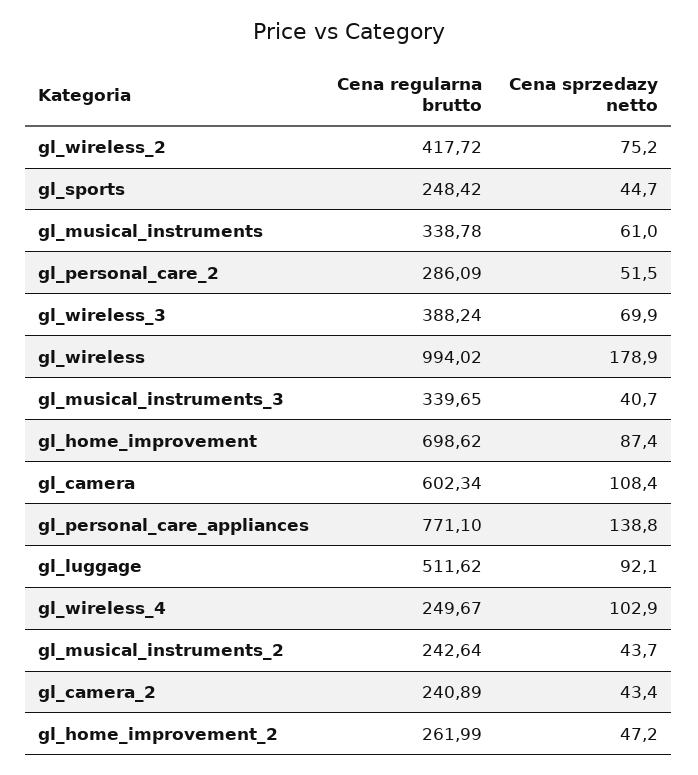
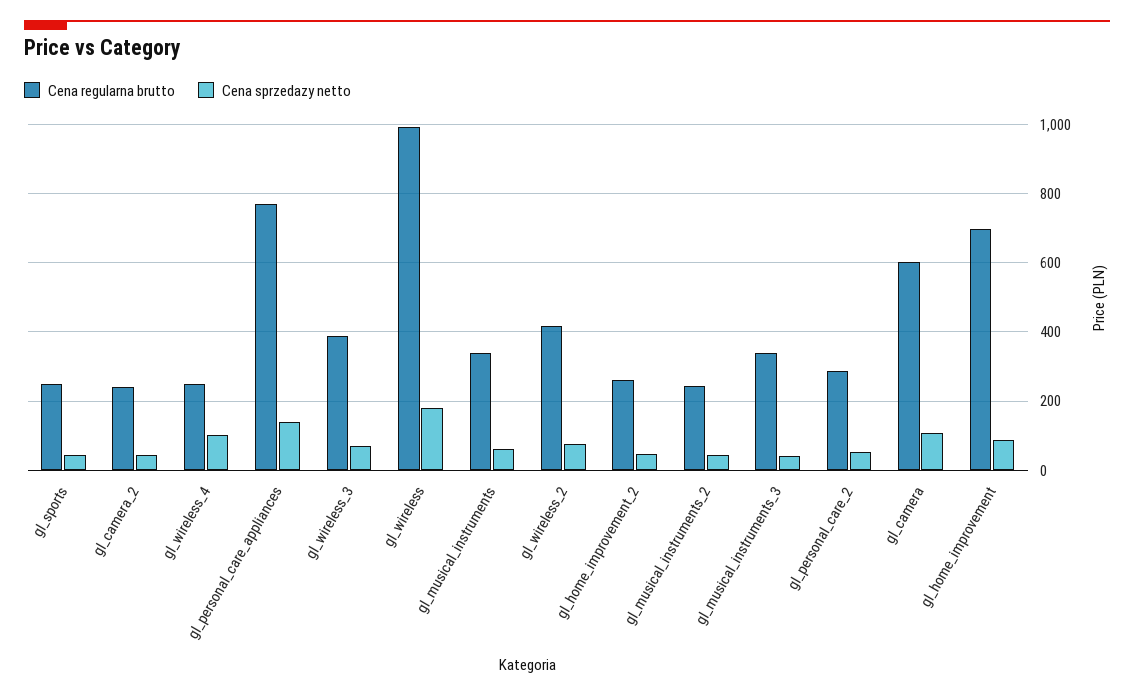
  {
    "Cena regularna brutto": {
      "gl_wireless_2": 417.72,
      "gl_sports": 248.42,
      "gl_musical_instruments": 338.78,
      "gl_personal_care_2": 286.09,
      "gl_wireless_3": 388.24,
      "gl_wireless": 994.02,
      "gl_musical_instruments_3": 339.65,
      "gl_home_improvement": 698.62,
      "gl_camera": 602.34,
      "gl_personal_care_appliances": 771.1,
-     "gl_luggage": 511.62,
      "gl_wireless_4": 249.67,
      "gl_musical_instruments_2": 242.64,
      "gl_camera_2": 240.89,
      "gl_home_improvement_2": 261.99
    },
    "Cena sprzedazy netto": {
      "gl_wireless_2": 75.2,
      "gl_sports": 44.7,
      "gl_musical_instruments": 61,
      "gl_personal_care_2": 51.5,
      "gl_wireless_3": 69.9,
      "gl_wireless": 178.9,
      "gl_musical_instruments_3": 40.7,
      "gl_home_improvement": 87.4,
      "gl_camera": 108.4,
      "gl_personal_care_appliances": 138.8,
-     "gl_luggage": 92.1,
      "gl_wireless_4": 102.9,
      "gl_musical_instruments_2": 43.7,
      "gl_camera_2": 43.4,
      "gl_home_improvement_2": 47.2
    }
  }

